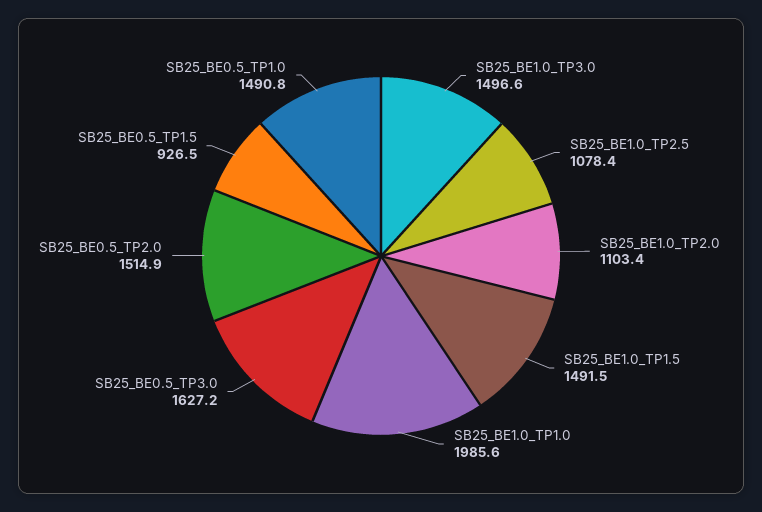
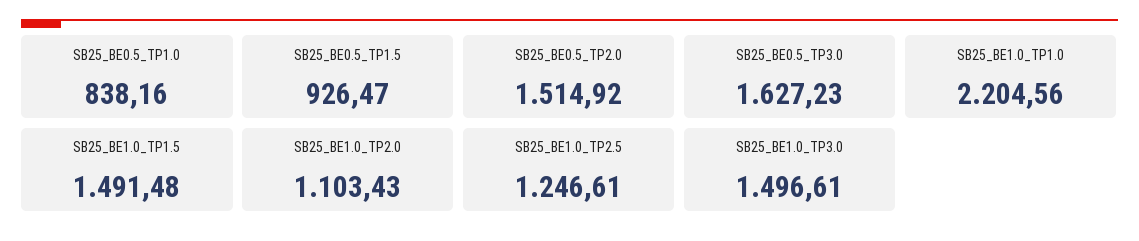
  {
    "SB25_BE1.0_TP3.0": 1496.61,
-   "SB25_BE1.0_TP2.5": 1078.4,
+   "SB25_BE1.0_TP2.5": 1246.61,
    "SB25_BE1.0_TP2.0": 1103.43,
    "SB25_BE1.0_TP1.5": 1491.48,
-   "SB25_BE1.0_TP1.0": 1985.6,
+   "SB25_BE1.0_TP1.0": 2204.56,
    "SB25_BE0.5_TP3.0": 1627.23,
    "SB25_BE0.5_TP2.0": 1514.92,
    "SB25_BE0.5_TP1.5": 926.47,
-   "SB25_BE0.5_TP1.0": 1490.8
+   "SB25_BE0.5_TP1.0": 838.16
  }

